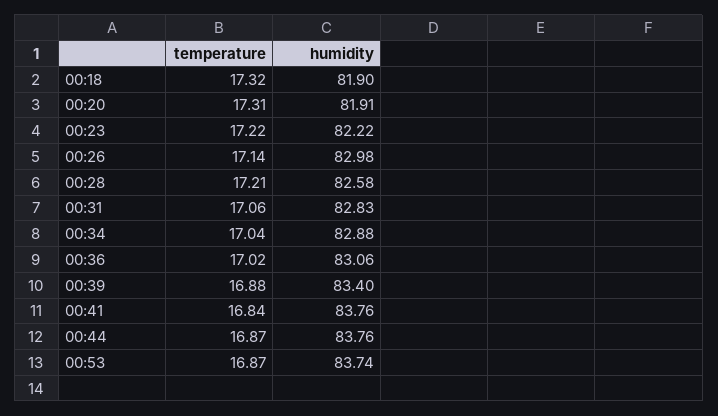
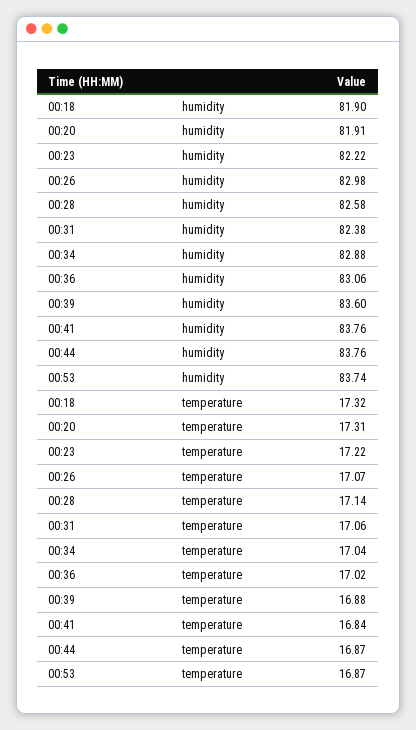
  {
    "temperature": {
      "00:18": 17.32,
      "00:20": 17.31,
      "00:23": 17.22,
-     "00:26": 17.14,
+     "00:26": 17.07,
-     "00:28": 17.21,
+     "00:28": 17.14,
      "00:31": 17.06,
      "00:34": 17.04,
      "00:36": 17.02,
      "00:39": 16.88,
      "00:41": 16.84,
      "00:44": 16.87,
      "00:53": 16.87
    },
    "humidity": {
      "00:18": 81.9,
      "00:20": 81.91,
      "00:23": 82.22,
      "00:26": 82.98,
      "00:28": 82.58,
-     "00:31": 82.83,
+     "00:31": 82.38,
      "00:34": 82.88,
      "00:36": 83.06,
-     "00:39": 83.4,
+     "00:39": 83.6,
      "00:41": 83.76,
      "00:44": 83.76,
      "00:53": 83.74
    }
  }

